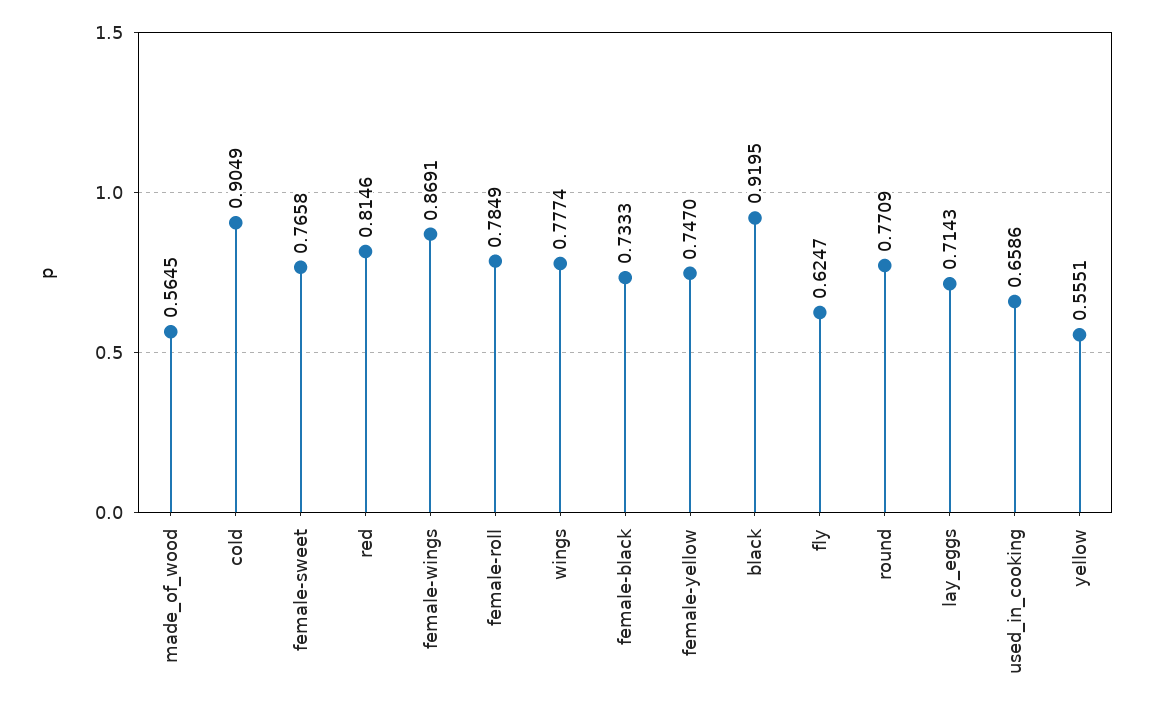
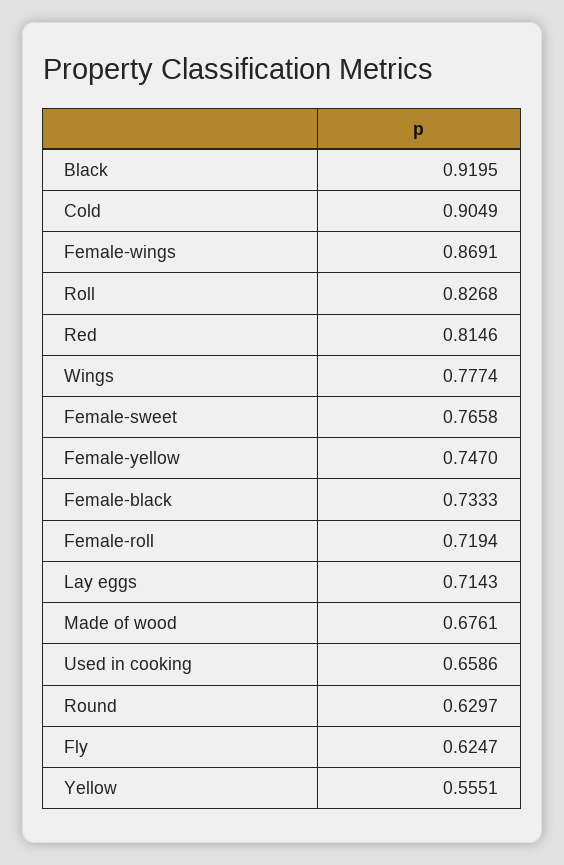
  {
-   "made_of_wood": 0.5645,
+   "made_of_wood": 0.6761,
    "cold": 0.9049,
    "female-sweet": 0.7658,
    "red": 0.8146,
    "female-wings": 0.8691,
-   "female-roll": 0.7849,
+   "female-roll": 0.7194,
    "wings": 0.7774,
    "female-black": 0.7333,
    "female-yellow": 0.747,
    "black": 0.9195,
    "fly": 0.6247,
-   "round": 0.7709,
+   "round": 0.6297,
    "lay_eggs": 0.7143,
    "used_in_cooking": 0.6586,
-   "yellow": 0.5551
+   "yellow": 0.5551,
+   "Roll": 0.8268
  }

